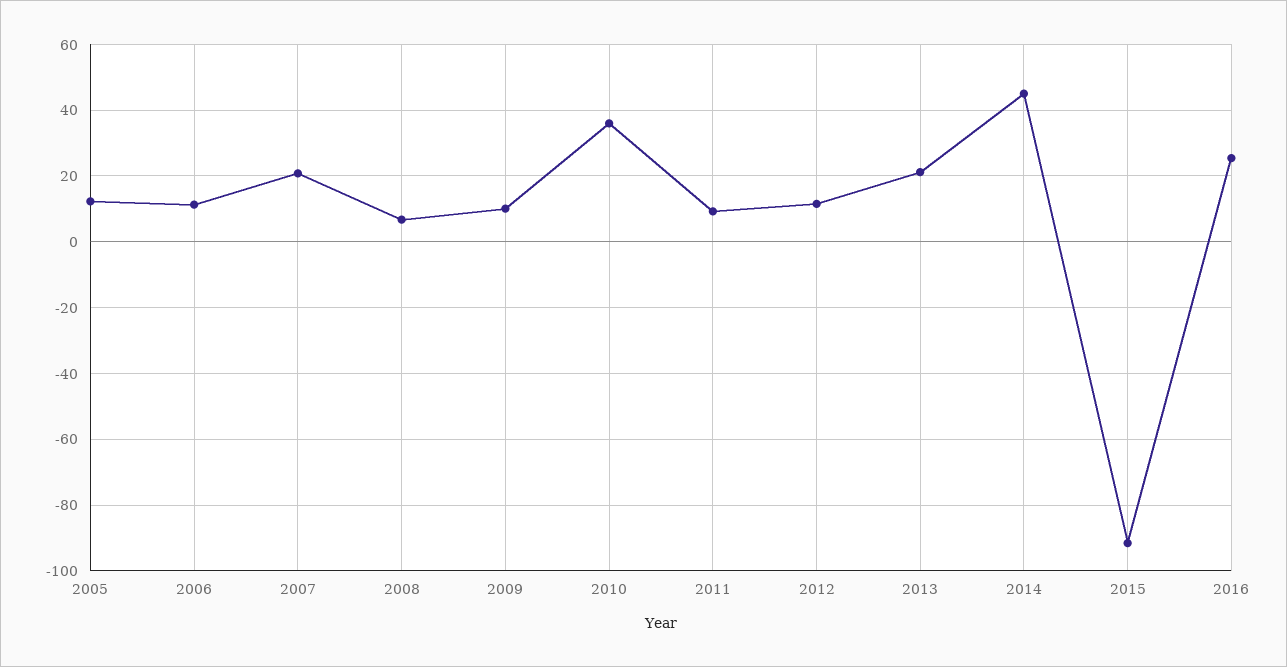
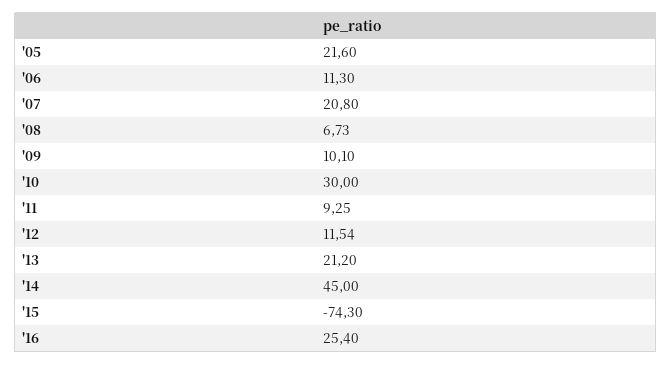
  {
-   "2005": 12,
+   "2005": 21.6,
    "2006": 11.3,
    "2007": 20.8,
    "2008": 6.73,
    "2009": 10.1,
-   "2010": 36,
+   "2010": 30,
    "2011": 9.25,
    "2012": 11.54,
    "2013": 21.2,
    "2014": 45,
-   "2015": -92,
+   "2015": -74.3,
    "2016": 25.4
  }

